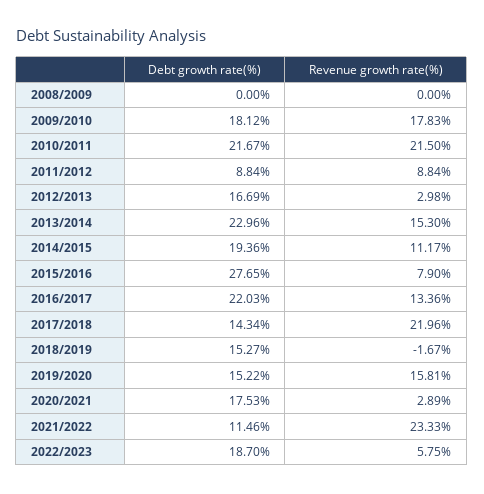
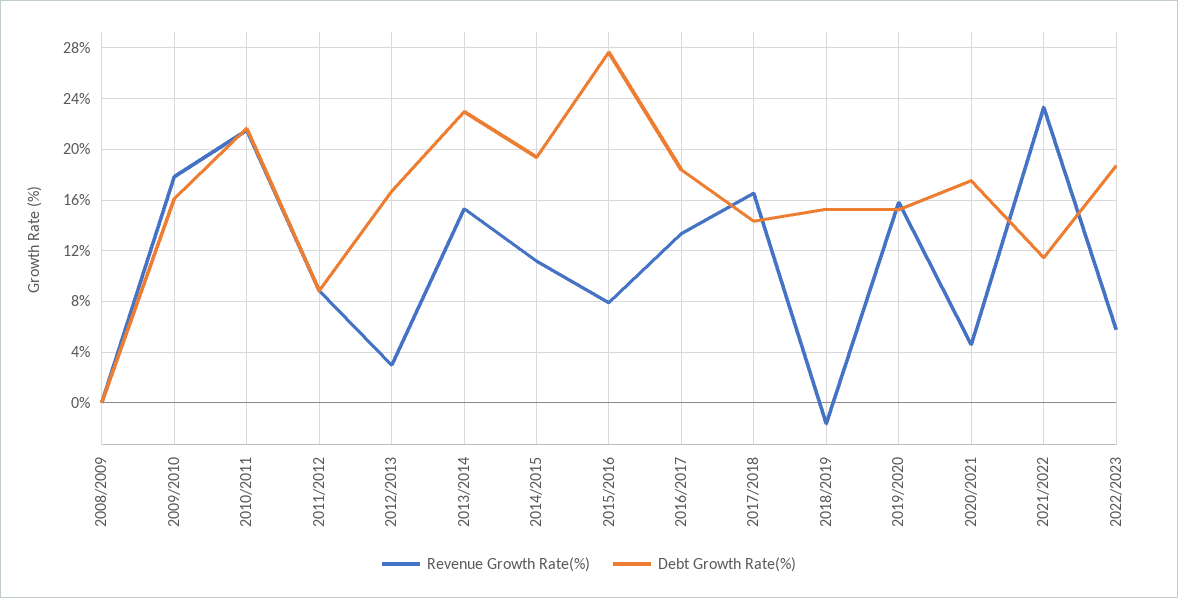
  {
    "Debt growth rate(%)": {
      "2008/2009": 0,
-     "2009/2010": 18.12,
+     "2009/2010": 16,
      "2010/2011": 21.67,
      "2011/2012": 8.84,
      "2012/2013": 16.69,
      "2013/2014": 22.96,
      "2014/2015": 19.36,
      "2015/2016": 27.65,
-     "2016/2017": 22.03,
+     "2016/2017": 18.5,
      "2017/2018": 14.34,
      "2018/2019": 15.27,
      "2019/2020": 15.22,
      "2020/2021": 17.53,
      "2021/2022": 11.46,
      "2022/2023": 18.7
    },
    "Revenue growth rate(%)": {
      "2008/2009": 0,
      "2009/2010": 17.83,
      "2010/2011": 21.5,
      "2011/2012": 8.84,
      "2012/2013": 2.98,
      "2013/2014": 15.3,
      "2014/2015": 11.17,
      "2015/2016": 7.9,
      "2016/2017": 13.36,
-     "2017/2018": 21.96,
+     "2017/2018": 16.5,
      "2018/2019": -1.67,
      "2019/2020": 15.81,
-     "2020/2021": 2.89,
+     "2020/2021": 4.5,
      "2021/2022": 23.33,
      "2022/2023": 5.75
    }
  }

